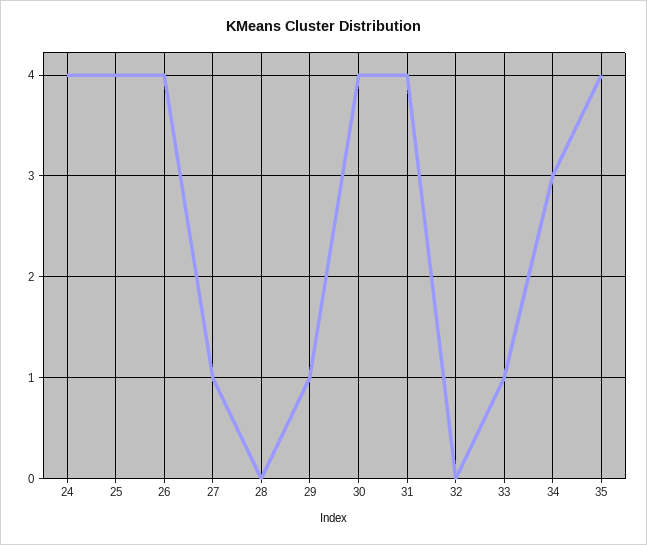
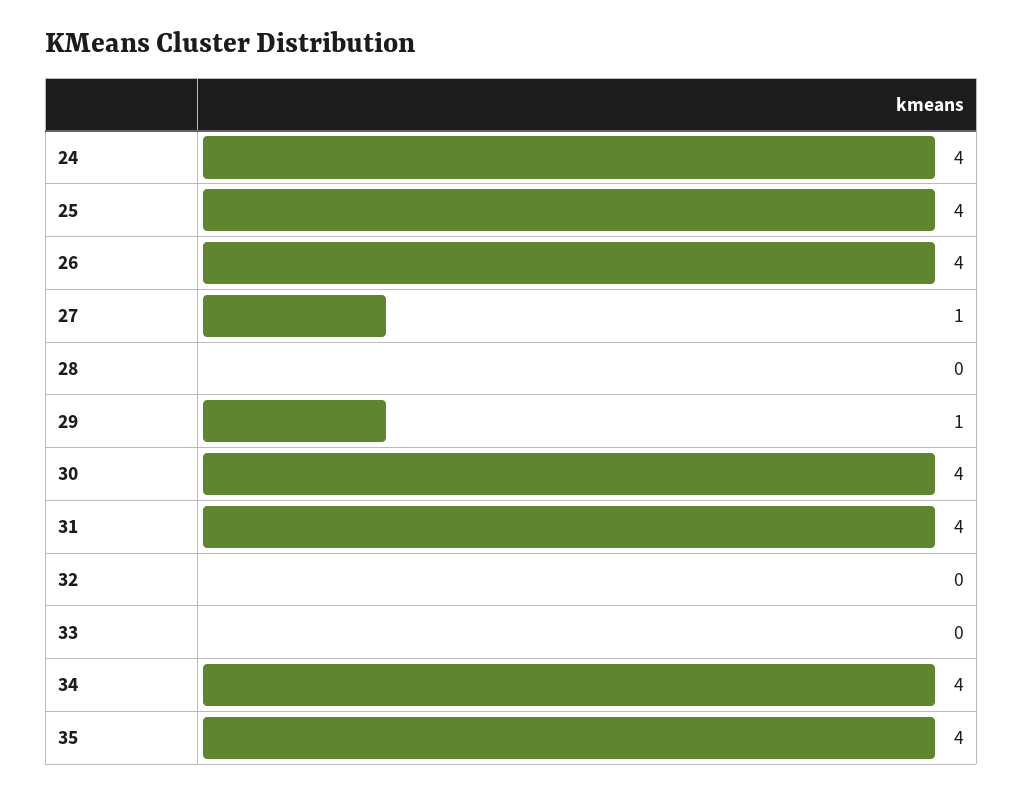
  {
    "24": 4,
    "25": 4,
    "26": 4,
    "27": 1,
    "28": 0,
    "29": 1,
    "30": 4,
    "31": 4,
    "32": 0,
-   "33": 1,
+   "33": 0,
-   "34": 3,
+   "34": 4,
    "35": 4
  }

